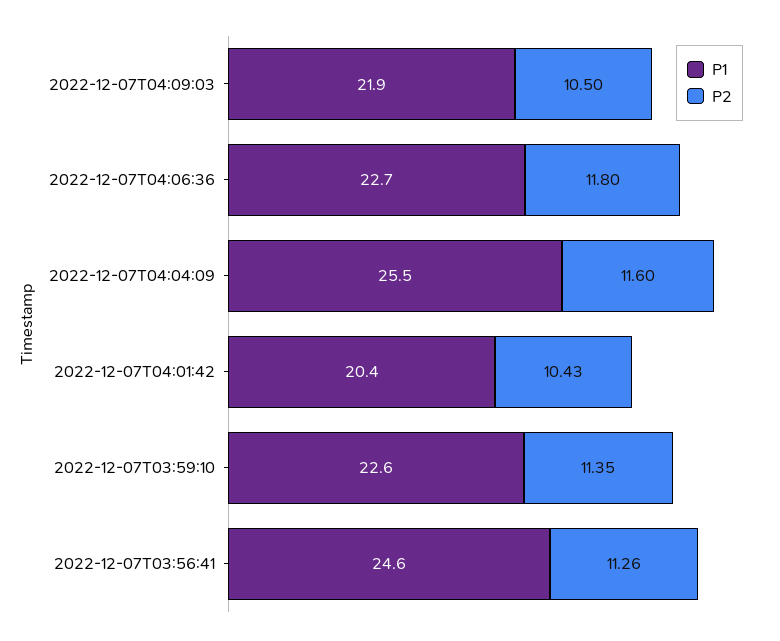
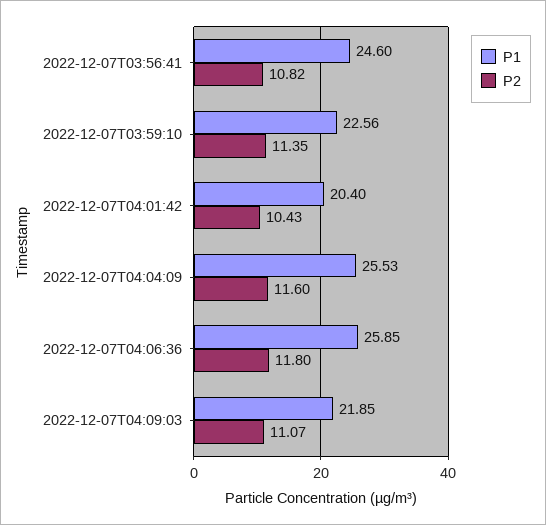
  {
    "P1": {
      "2022-12-07T04:09:03": 21.85,
-     "2022-12-07T04:06:36": 22.7,
+     "2022-12-07T04:06:36": 25.85,
      "2022-12-07T04:04:09": 25.53,
      "2022-12-07T04:01:42": 20.4,
      "2022-12-07T03:59:10": 22.56,
      "2022-12-07T03:56:41": 24.6
    },
    "P2": {
-     "2022-12-07T04:09:03": 10.5,
+     "2022-12-07T04:09:03": 11.07,
      "2022-12-07T04:06:36": 11.8,
      "2022-12-07T04:04:09": 11.6,
      "2022-12-07T04:01:42": 10.43,
      "2022-12-07T03:59:10": 11.35,
-     "2022-12-07T03:56:41": 11.26
+     "2022-12-07T03:56:41": 10.82
    }
  }

